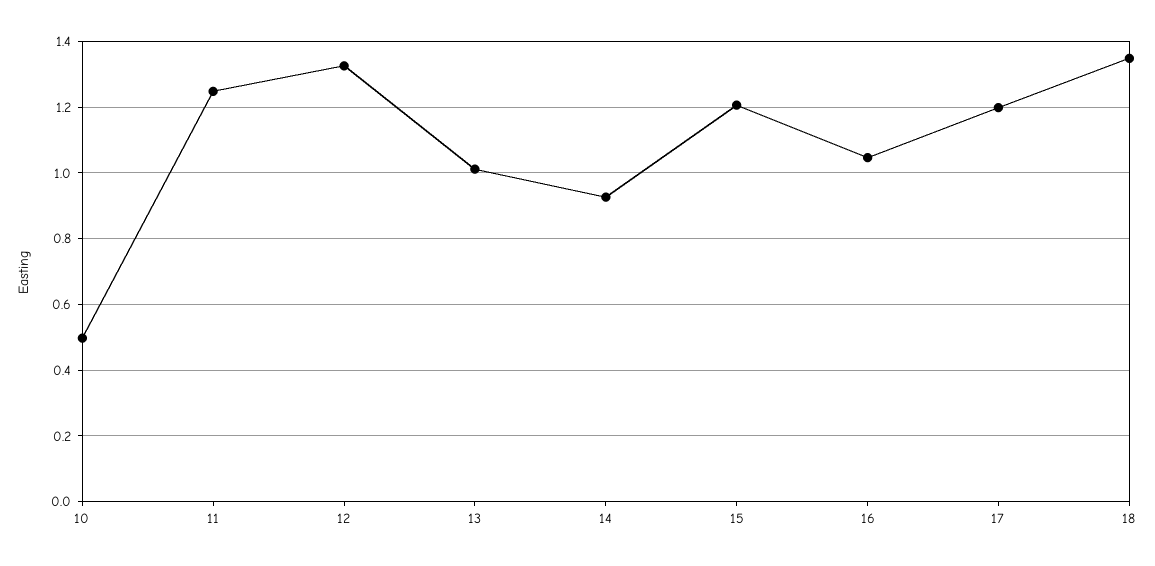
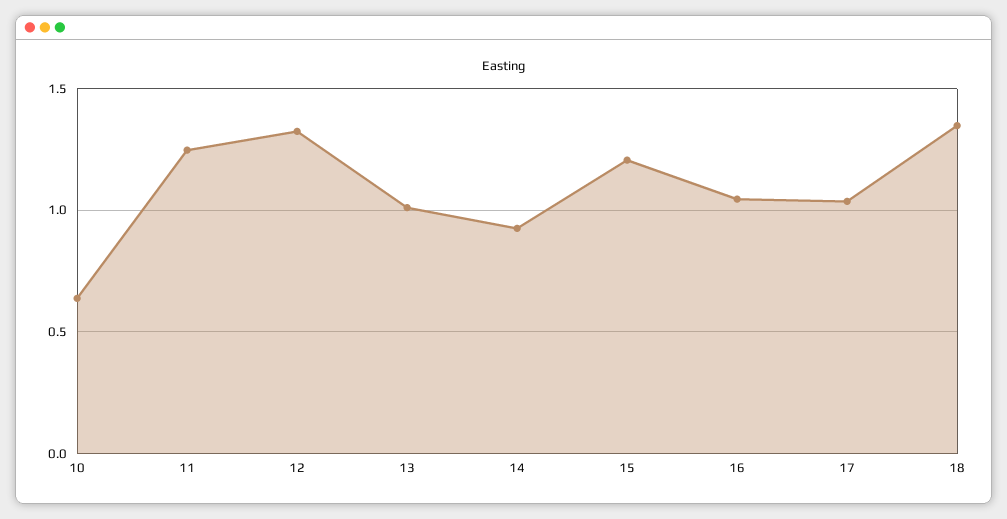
  {
-   "10": 0.5,
+   "10": 0.65,
    "11": 1.24,
    "12": 1.32,
    "13": 1.02,
    "14": 0.92,
    "15": 1.2,
    "16": 1.04,
-   "17": 1.2,
+   "17": 1.05,
    "18": 1.34
  }

